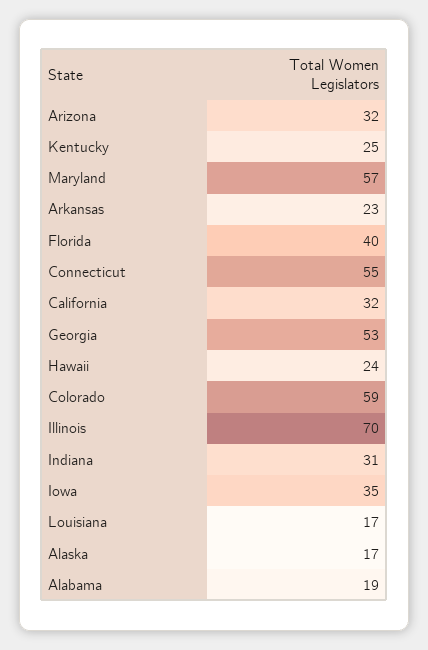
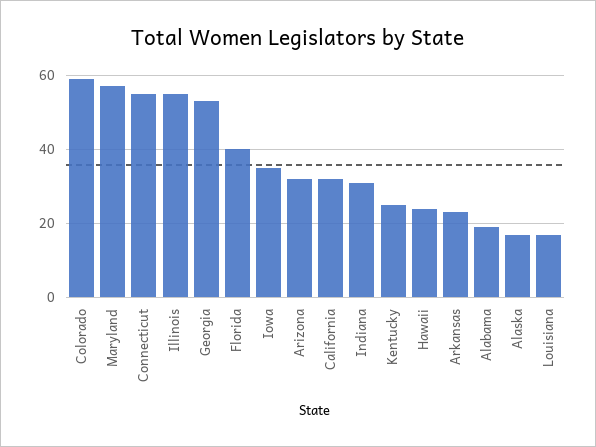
  {
    "Arizona": 32,
    "Kentucky": 25,
    "Maryland": 57,
    "Arkansas": 23,
    "Florida": 40,
    "Connecticut": 55,
    "California": 32,
    "Georgia": 53,
    "Hawaii": 24,
    "Colorado": 59,
-   "Illinois": 70,
+   "Illinois": 55,
    "Indiana": 31,
    "Iowa": 35,
    "Louisiana": 17,
    "Alaska": 17,
    "Alabama": 19
  }

